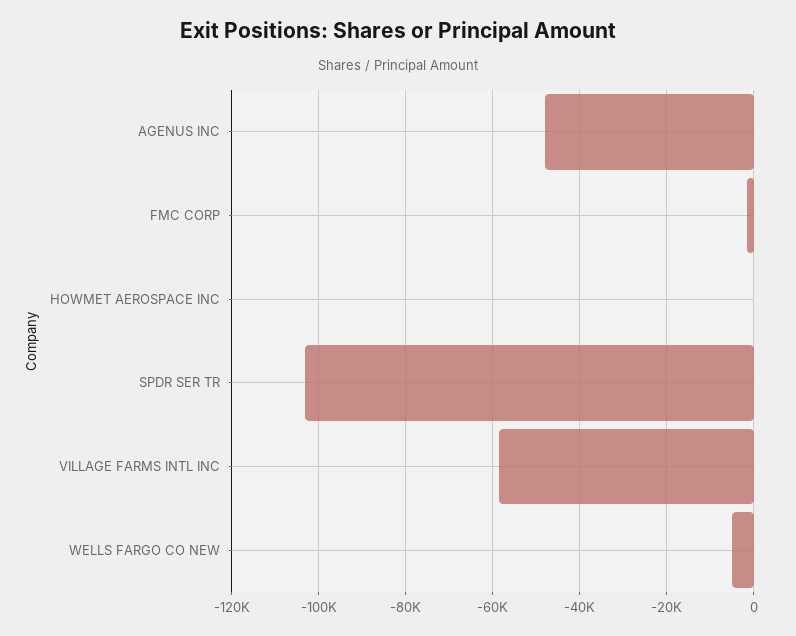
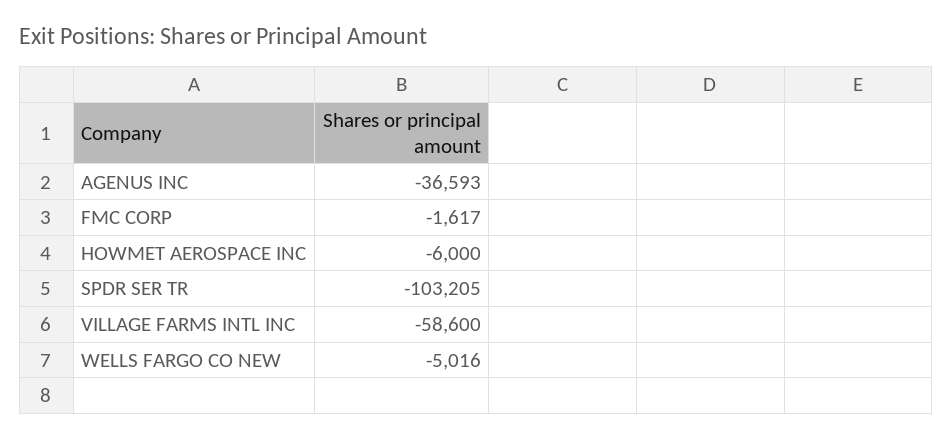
  {
-   "AGENUS INC": -48000,
+   "AGENUS INC": -36593,
    "FMC CORP": -1617,
-   "HOWMET AEROSPACE INC": 0,
+   "HOWMET AEROSPACE INC": -6000,
    "SPDR SER TR": -103205,
    "VILLAGE FARMS INTL INC": -58600,
    "WELLS FARGO CO NEW": -5016
  }

